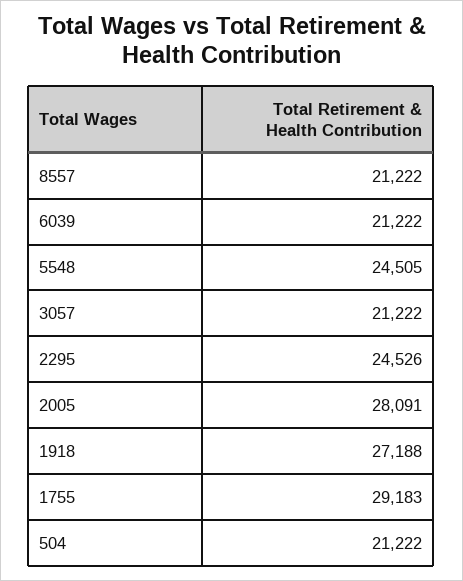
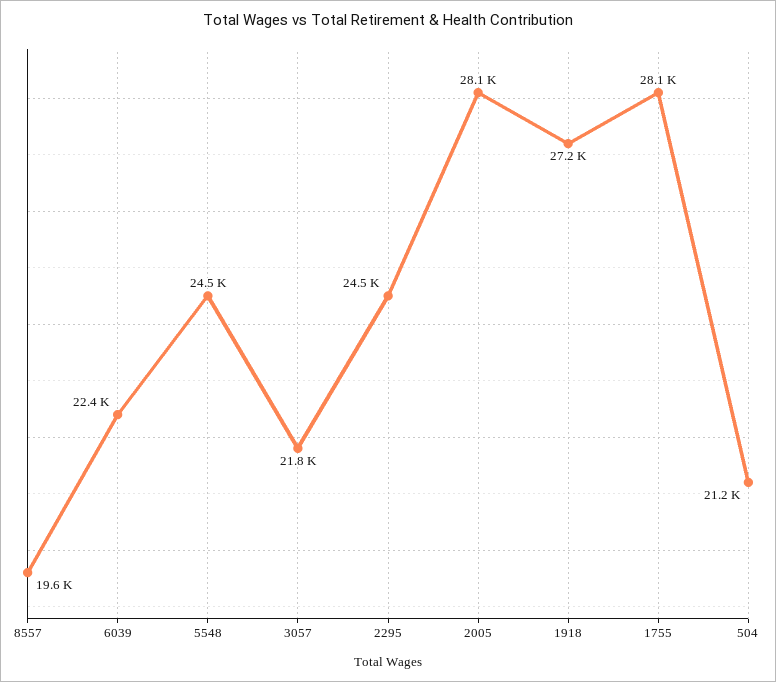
  {
-   "8557": 21222,
+   "8557": 19600,
-   "6039": 21222,
+   "6039": 22400,
    "5548": 24505,
-   "3057": 21222,
+   "3057": 21800,
    "2295": 24526,
    "2005": 28091,
    "1918": 27188,
-   "1755": 29183,
+   "1755": 28100,
    "504": 21222
  }

